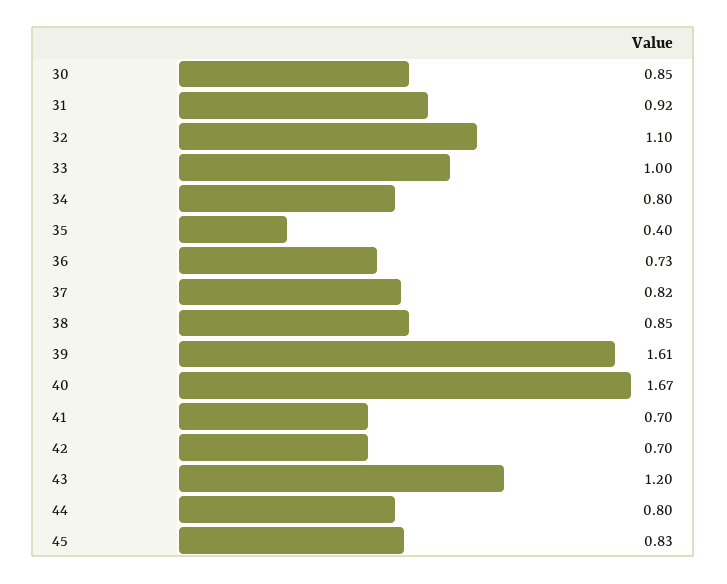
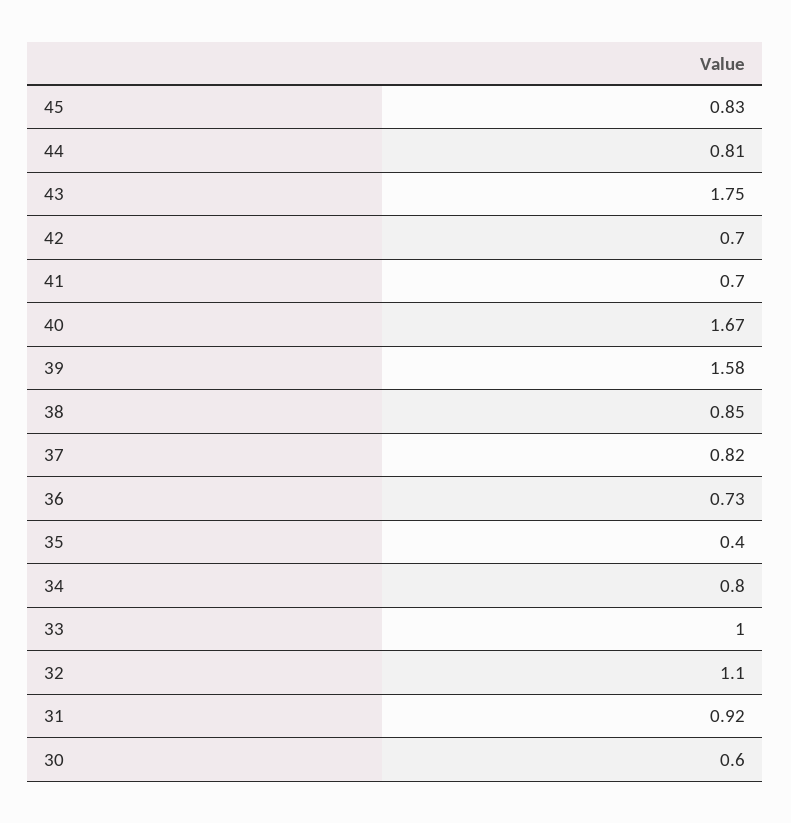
  {
-   "30": 0.85,
+   "30": 0.6,
    "31": 0.92,
    "32": 1.1,
    "33": 1,
    "34": 0.8,
    "35": 0.4,
    "36": 0.73,
    "37": 0.82,
    "38": 0.85,
-   "39": 1.61,
+   "39": 1.58,
    "40": 1.67,
    "41": 0.7,
    "42": 0.7,
-   "43": 1.2,
+   "43": 1.75,
-   "44": 0.8,
+   "44": 0.81,
    "45": 0.83
  }

